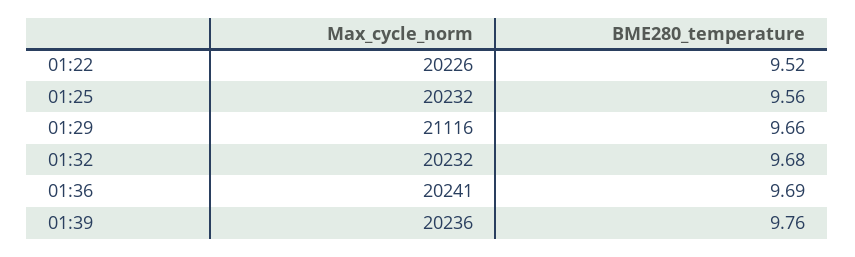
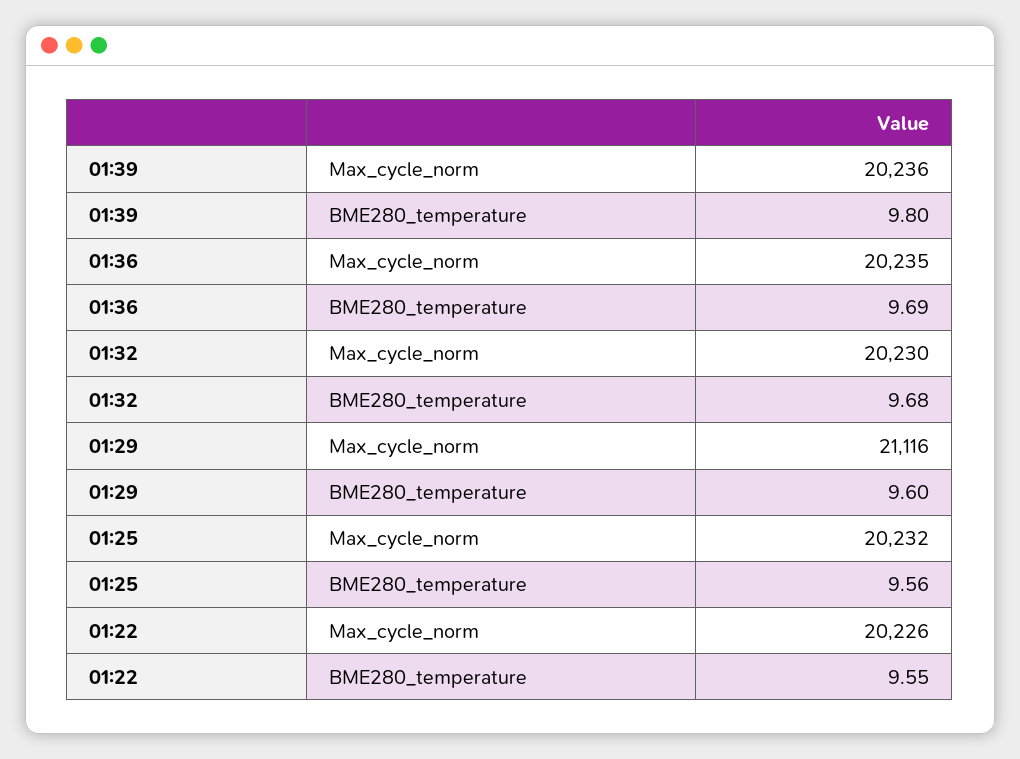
  {
    "Max_cycle_norm": {
      "01:22": 20226,
      "01:25": 20232,
      "01:29": 21116,
-     "01:32": 20232,
+     "01:32": 20230,
-     "01:36": 20241,
+     "01:36": 20235,
      "01:39": 20236
    },
    "BME280_temperature": {
-     "01:22": 9.52,
+     "01:22": 9.55,
      "01:25": 9.56,
-     "01:29": 9.66,
+     "01:29": 9.6,
      "01:32": 9.68,
      "01:36": 9.69,
-     "01:39": 9.76
+     "01:39": 9.8
    }
  }

